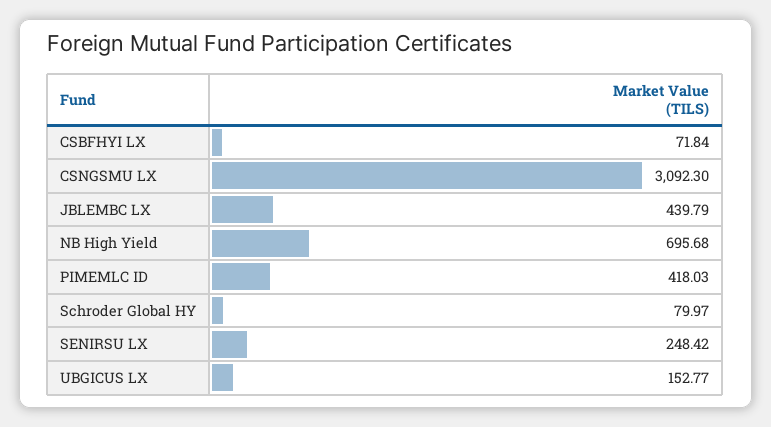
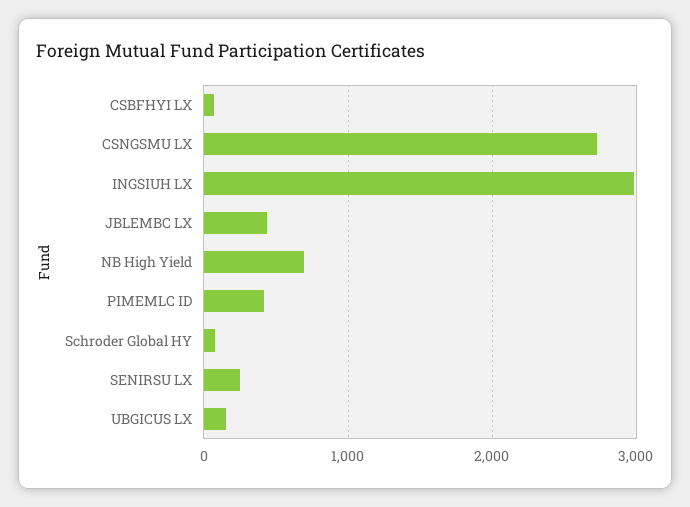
  {
    "CSBFHYI LX": 71.84,
-   "CSNGSMU LX": 3092.3,
+   "CSNGSMU LX": 2700,
    "JBLEMBC LX": 439.79,
    "NB High Yield": 695.68,
    "PIMEMLC ID": 418.03,
    "Schroder Global HY": 79.97,
    "SENIRSU LX": 248.42,
-   "UBGICUS LX": 152.77
+   "UBGICUS LX": 152.77,
+   "INGSIUH LX": 3000
  }

